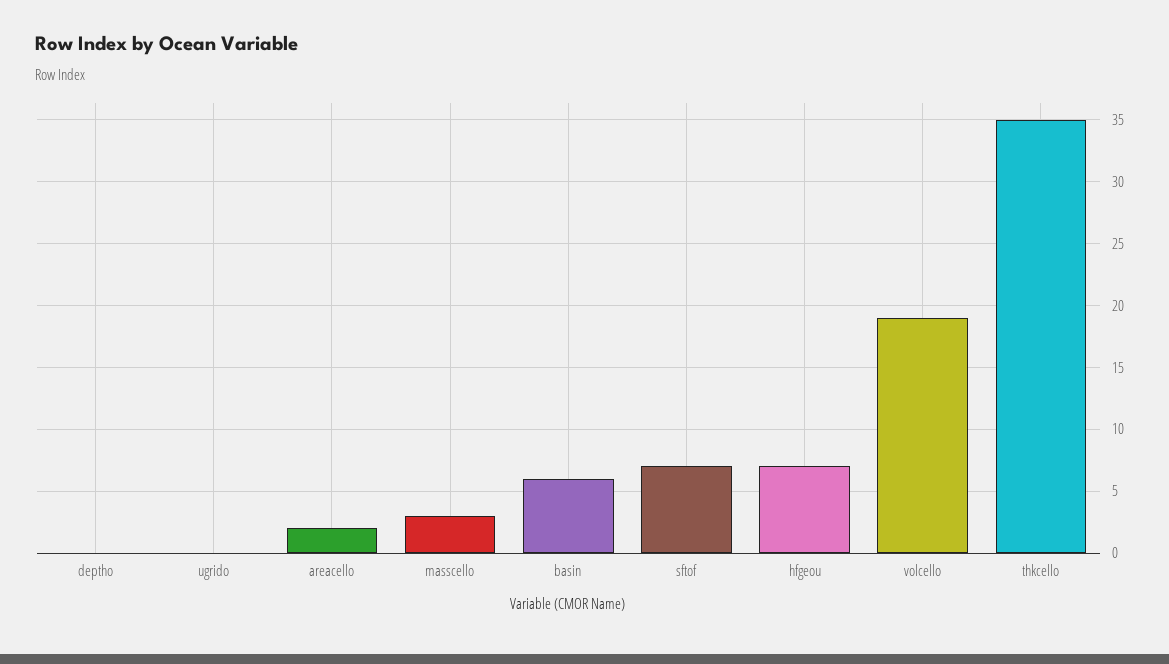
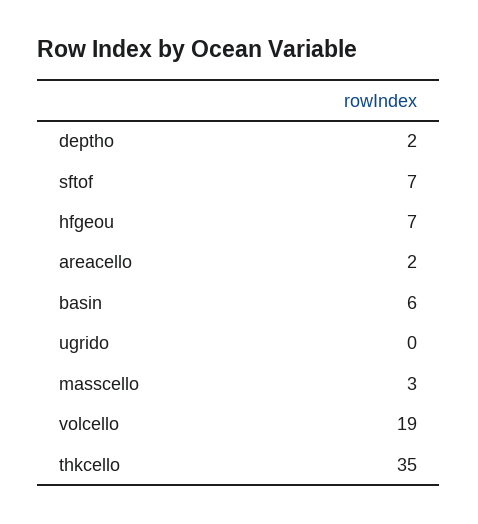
  {
-   "deptho": 0,
+   "deptho": 2,
    "ugrido": 0,
    "areacello": 2,
    "masscello": 3,
    "basin": 6,
    "sftof": 7,
    "hfgeou": 7,
    "volcello": 19,
    "thkcello": 35
  }

